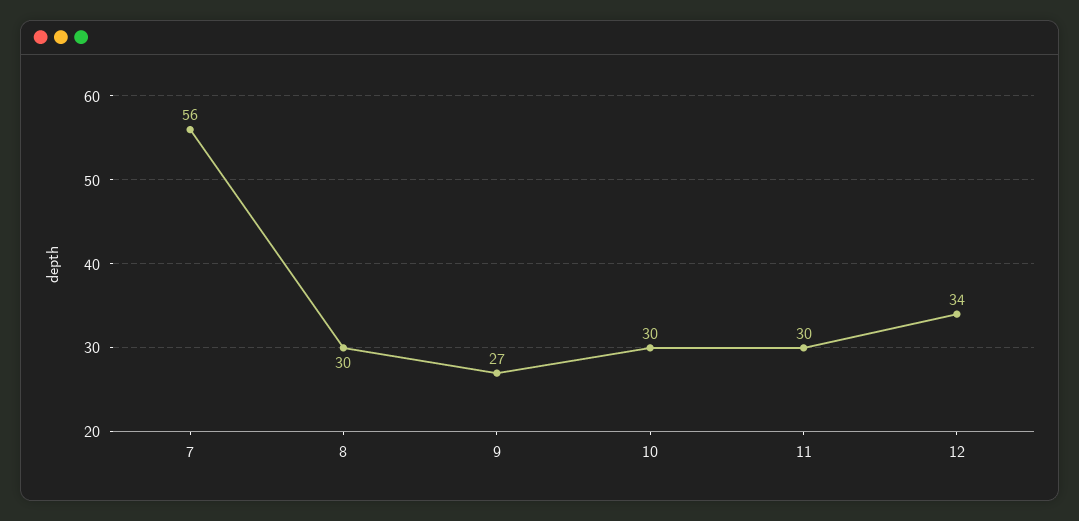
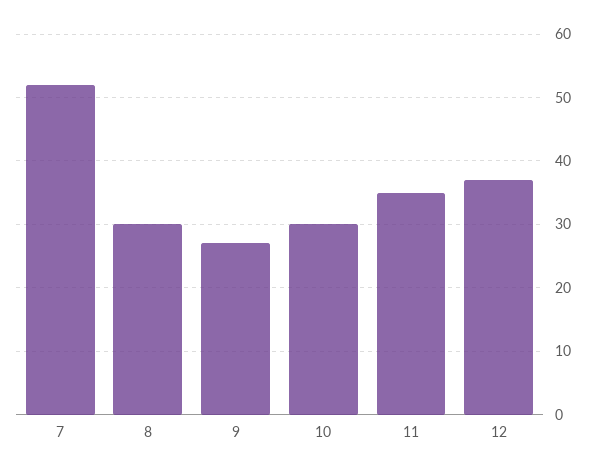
  {
-   "7": 56,
+   "7": 52,
    "8": 30,
    "9": 27,
    "10": 30,
-   "11": 30,
+   "11": 35,
-   "12": 34
+   "12": 37
  }

